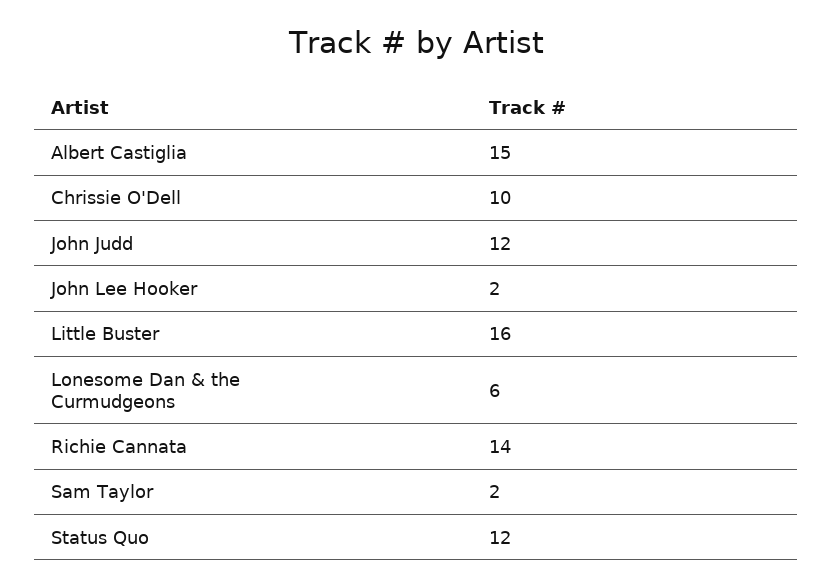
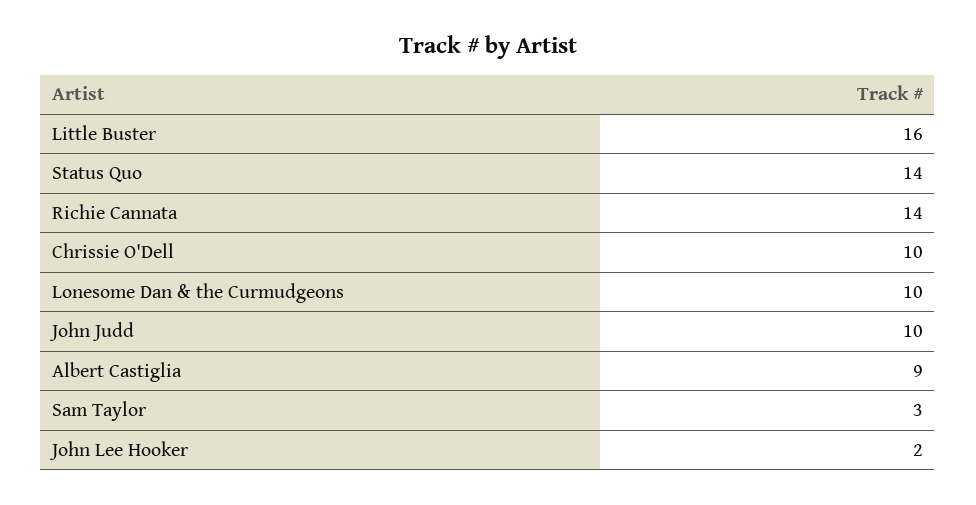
  {
-   "Albert Castiglia": 15,
+   "Albert Castiglia": 9,
    "Chrissie O'Dell": 10,
-   "John Judd": 12,
+   "John Judd": 10,
    "John Lee Hooker": 2,
    "Little Buster": 16,
-   "Lonesome Dan & the Curmudgeons": 6,
+   "Lonesome Dan & the Curmudgeons": 10,
    "Richie Cannata": 14,
-   "Sam Taylor": 2,
+   "Sam Taylor": 3,
-   "Status Quo": 12
+   "Status Quo": 14
  }

